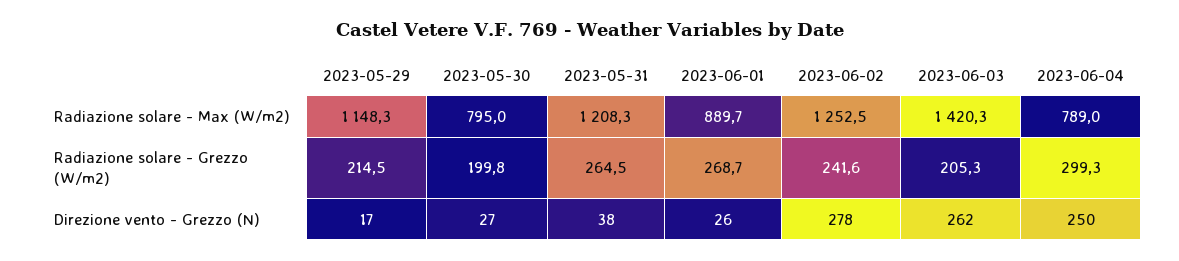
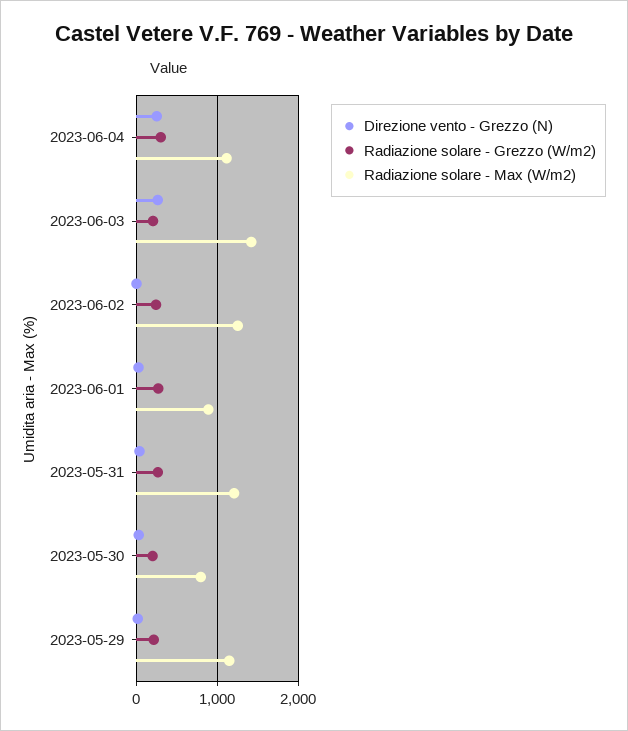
  {
    "Radiazione solare - Max (W/m2)": {
      "2023-05-29": 1148.3,
      "2023-05-30": 795,
      "2023-05-31": 1208.3,
      "2023-06-01": 889.7,
      "2023-06-02": 1252.5,
      "2023-06-03": 1420.3,
-     "2023-06-04": 789
+     "2023-06-04": 1100
    },
    "Radiazione solare - Grezzo (W/m2)": {
      "2023-05-29": 214.5,
      "2023-05-30": 199.8,
      "2023-05-31": 264.5,
      "2023-06-01": 268.7,
      "2023-06-02": 241.6,
      "2023-06-03": 205.3,
      "2023-06-04": 299.3
    },
    "Direzione vento - Grezzo (N)": {
      "2023-05-29": 17,
      "2023-05-30": 27,
      "2023-05-31": 38,
      "2023-06-01": 26,
-     "2023-06-02": 278,
+     "2023-06-02": 0,
      "2023-06-03": 262,
      "2023-06-04": 250
    }
  }

